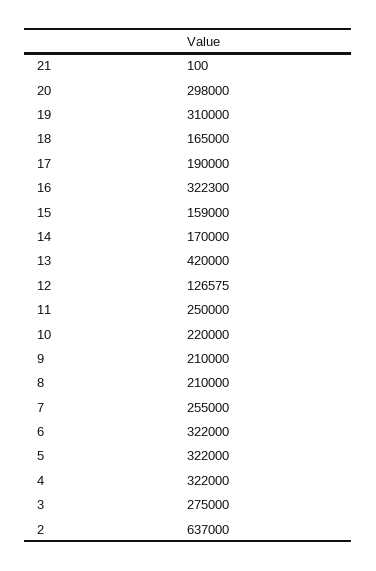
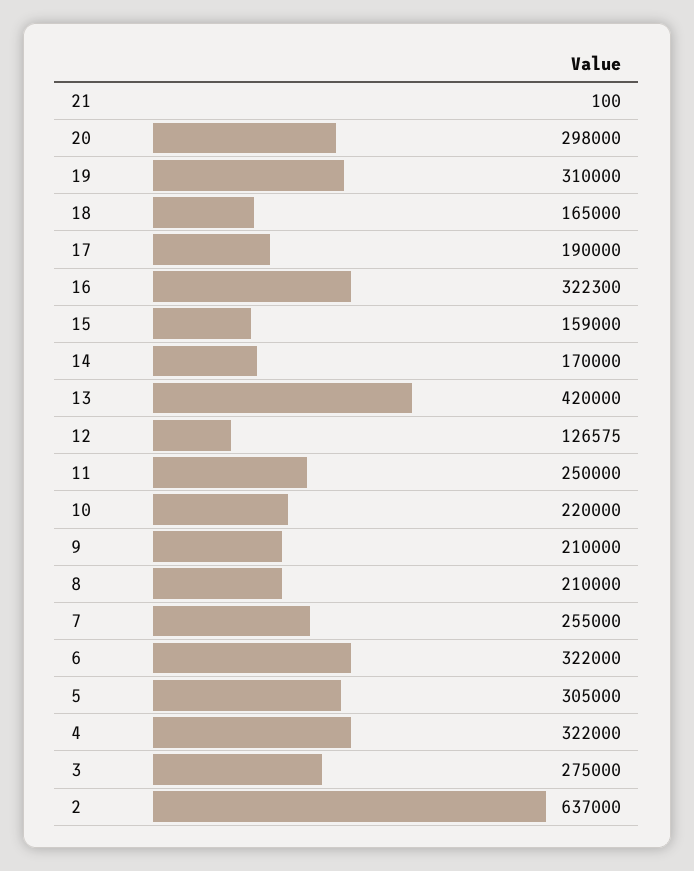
  {
    "21": 100,
    "20": 298000,
    "19": 310000,
    "18": 165000,
    "17": 190000,
    "16": 322300,
    "15": 159000,
    "14": 170000,
    "13": 420000,
    "12": 126575,
    "11": 250000,
    "10": 220000,
    "9": 210000,
    "8": 210000,
    "7": 255000,
    "6": 322000,
-   "5": 322000,
+   "5": 305000,
    "4": 322000,
    "3": 275000,
    "2": 637000
  }

